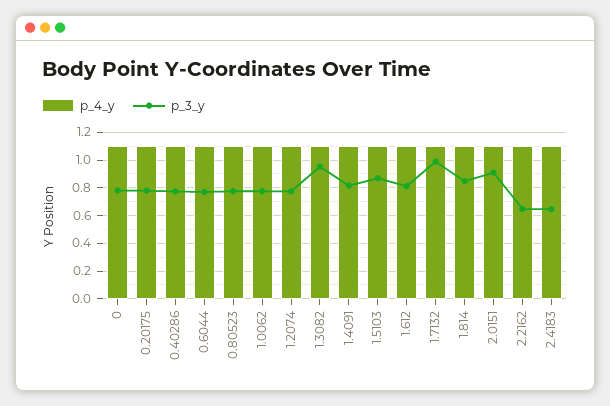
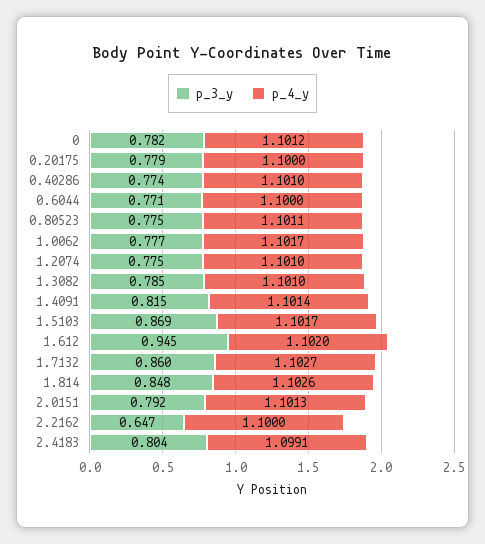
  {
    "p_4_y": {
      "0": 1.1012,
      "0.20175": 1.1,
      "0.40286": 1.101,
      "0.6044": 1.1,
      "0.80523": 1.1011,
      "1.0062": 1.1017,
      "1.2074": 1.101,
      "1.3082": 1.101,
      "1.4091": 1.1014,
      "1.5103": 1.1017,
      "1.612": 1.102,
      "1.7132": 1.1027,
      "1.814": 1.1026,
      "2.0151": 1.1013,
      "2.2162": 1.1,
      "2.4183": 1.0991
    },
    "p_3_y": {
      "0": 0.782,
      "0.20175": 0.779,
      "0.40286": 0.774,
      "0.6044": 0.771,
      "0.80523": 0.775,
      "1.0062": 0.777,
      "1.2074": 0.775,
-     "1.3082": 0.95,
+     "1.3082": 0.785,
      "1.4091": 0.815,
      "1.5103": 0.869,
-     "1.612": 0.8,
+     "1.612": 0.945,
-     "1.7132": 1,
+     "1.7132": 0.86,
      "1.814": 0.848,
-     "2.0151": 0.9,
+     "2.0151": 0.792,
      "2.2162": 0.647,
-     "2.4183": 0.65
+     "2.4183": 0.804
    }
  }

